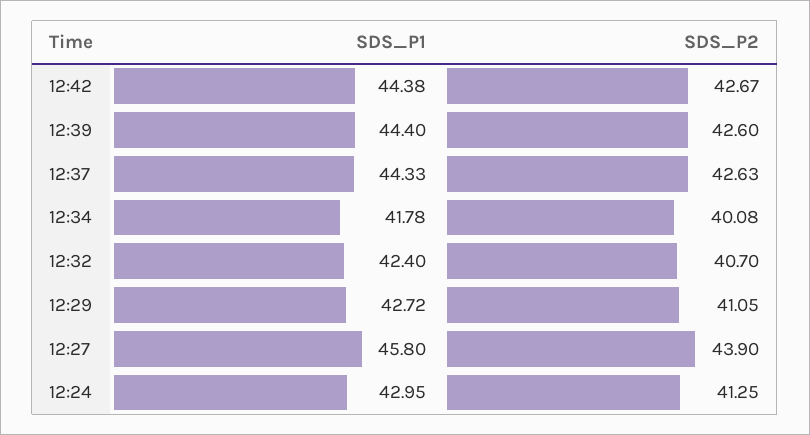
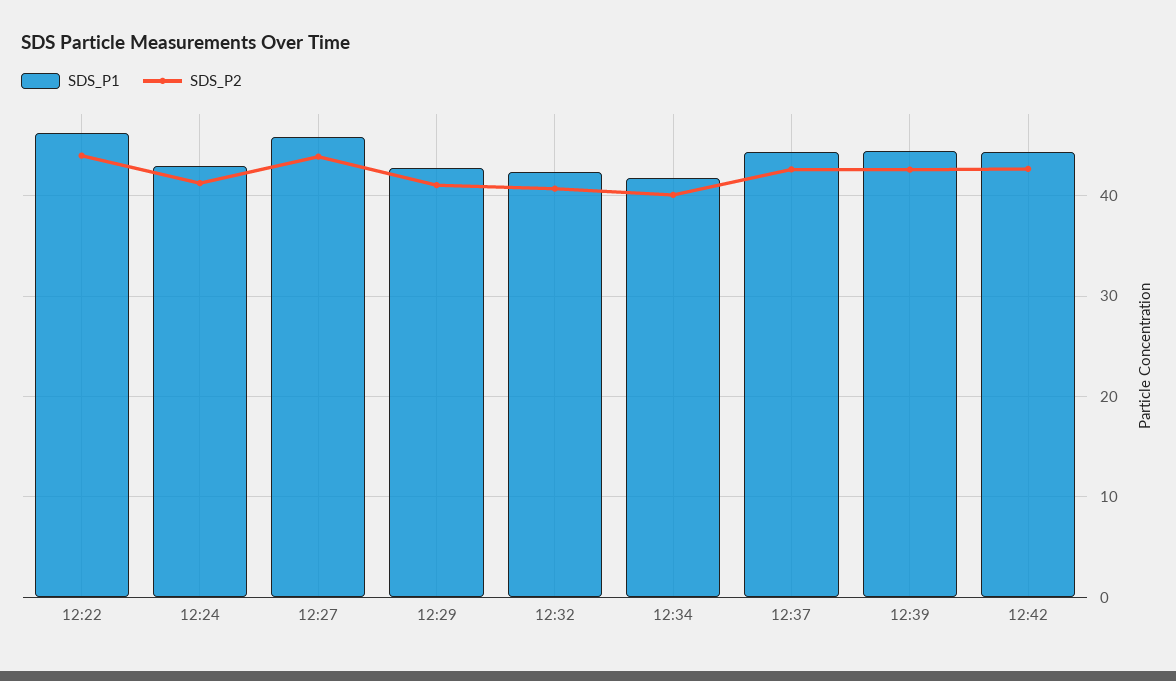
  {
    "SDS_P1": {
      "12:42": 44.38,
      "12:39": 44.4,
      "12:37": 44.33,
      "12:34": 41.78,
      "12:32": 42.4,
      "12:29": 42.72,
      "12:27": 45.8,
-     "12:24": 42.95
+     "12:24": 42.95,
+     "12:22": 46
    },
    "SDS_P2": {
      "12:42": 42.67,
      "12:39": 42.6,
      "12:37": 42.63,
      "12:34": 40.08,
      "12:32": 40.7,
      "12:29": 41.05,
      "12:27": 43.9,
-     "12:24": 41.25
+     "12:24": 41.25,
+     "12:22": 44
    }
  }

